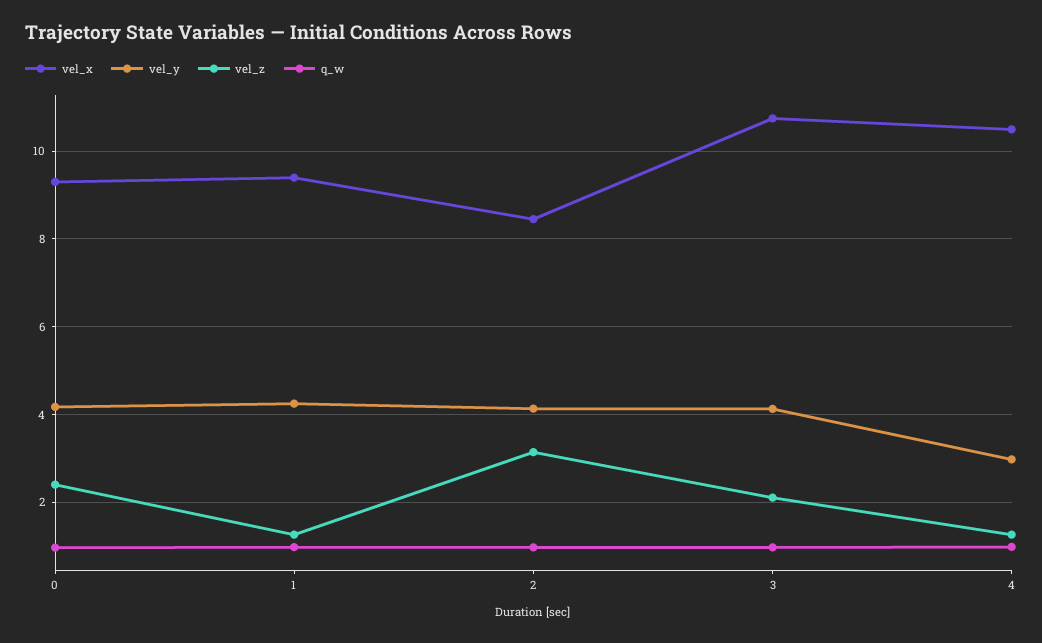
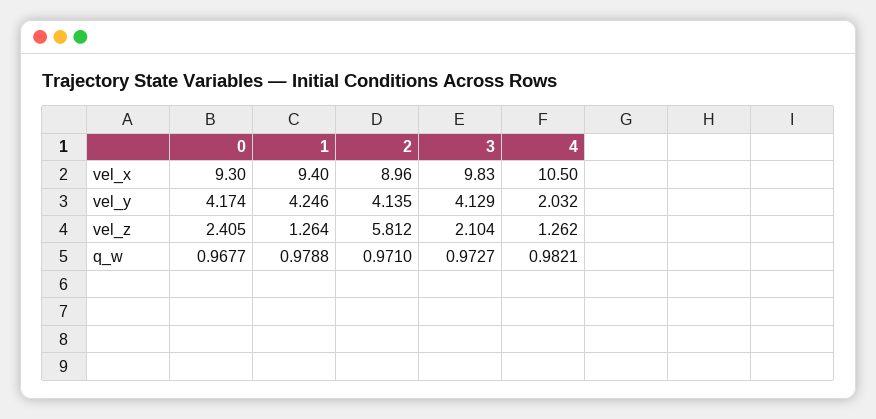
  {
    "vel_x": {
      "0": 9.3,
      "1": 9.4,
-     "2": 8.4,
+     "2": 8.96,
-     "3": 10.8,
+     "3": 9.83,
      "4": 10.5
    },
    "vel_y": {
      "0": 4.174,
      "1": 4.246,
      "2": 4.135,
      "3": 4.129,
-     "4": 3
+     "4": 2.032
    },
    "vel_z": {
      "0": 2.405,
      "1": 1.264,
-     "2": 3.2,
+     "2": 5.812,
      "3": 2.104,
      "4": 1.262
    },
    "q_w": {
      "0": 0.9677,
      "1": 0.9788,
      "2": 0.971,
      "3": 0.9727,
      "4": 0.9821
    }
  }

